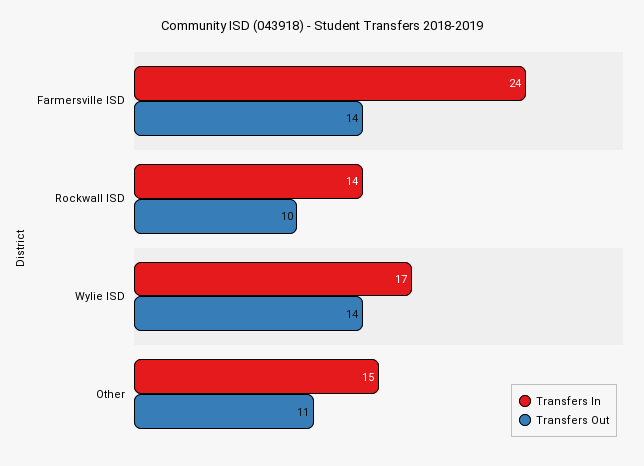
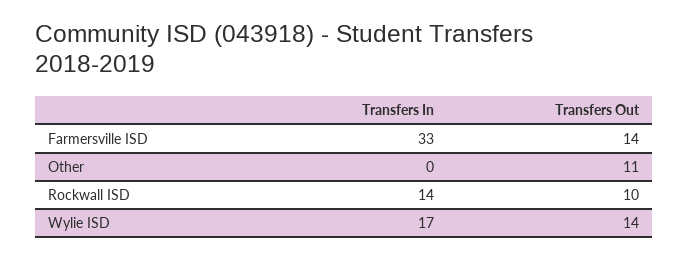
  {
    "Transfers In": {
-     "Farmersville ISD": 24,
+     "Farmersville ISD": 33,
      "Rockwall ISD": 14,
      "Wylie ISD": 17,
-     "Other": 15
+     "Other": 0
    },
    "Transfers Out": {
      "Farmersville ISD": 14,
      "Rockwall ISD": 10,
      "Wylie ISD": 14,
      "Other": 11
    }
  }

